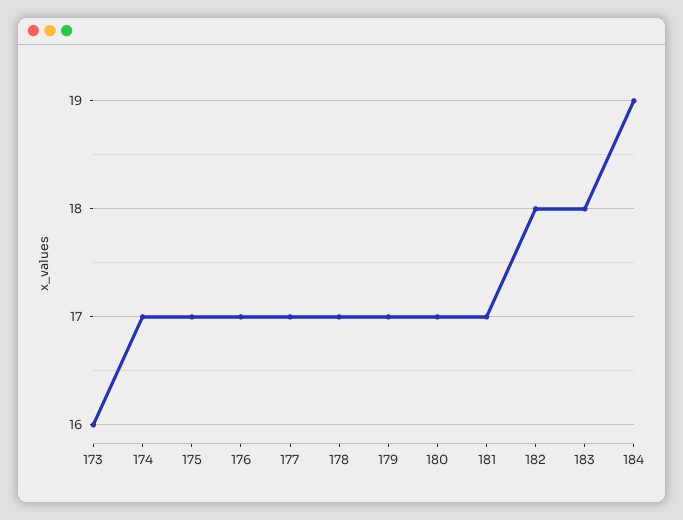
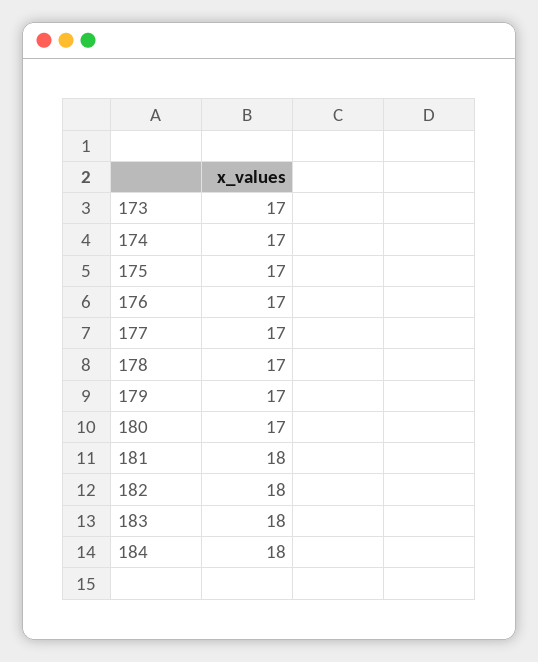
  {
-   "173": 16,
+   "173": 17,
    "174": 17,
    "175": 17,
    "176": 17,
    "177": 17,
    "178": 17,
    "179": 17,
    "180": 17,
-   "181": 17,
+   "181": 18,
    "182": 18,
    "183": 18,
-   "184": 19
+   "184": 18
  }

